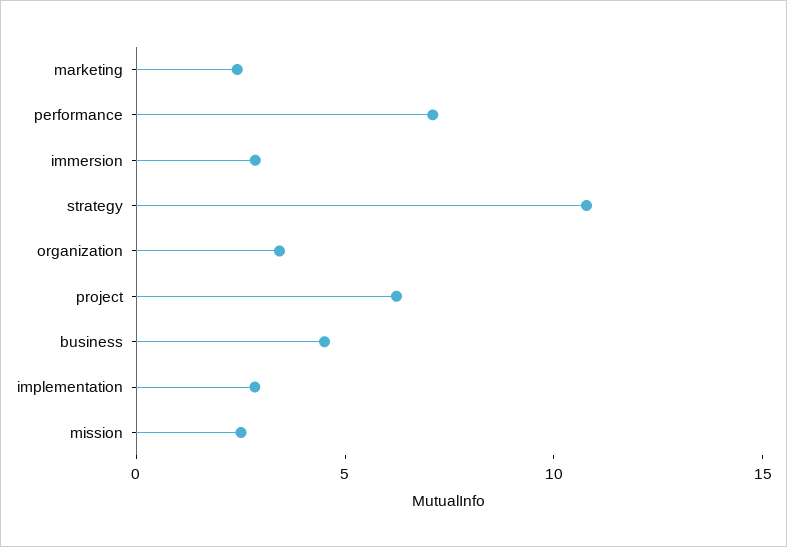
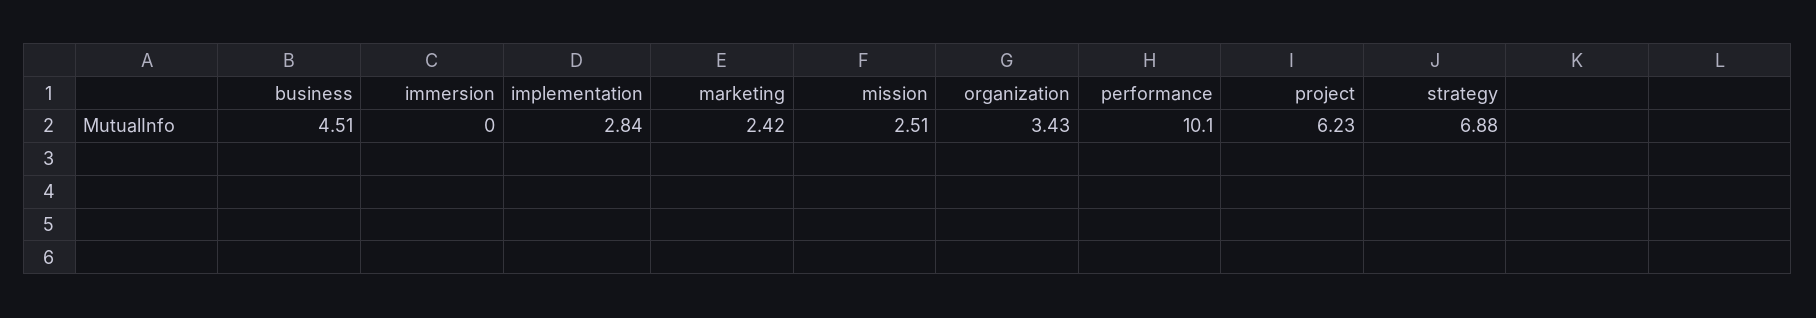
  {
    "marketing": 2.42,
-   "performance": 7,
+   "performance": 10.1,
-   "immersion": 3,
+   "immersion": 0,
-   "strategy": 11,
+   "strategy": 6.88,
    "organization": 3.43,
    "project": 6.23,
    "business": 4.51,
    "implementation": 2.84,
    "mission": 2.51
  }

